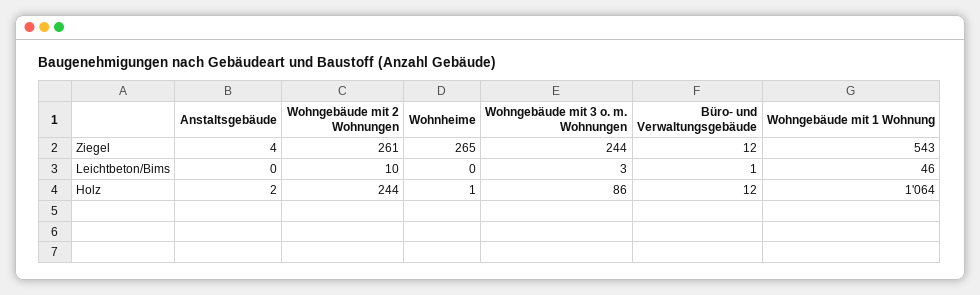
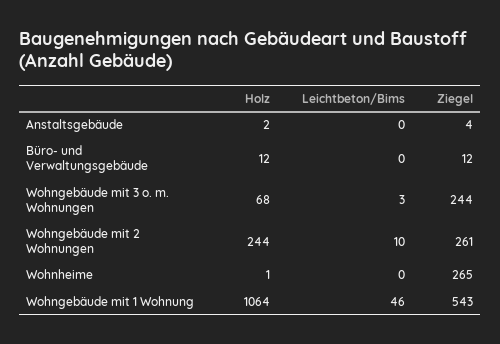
  {
    "Anstaltsgebäude": {
      "Ziegel": 4,
      "Leichtbeton/Bims": 0,
      "Holz": 2
    },
    "Wohngebäude mit 2 Wohnungen": {
      "Ziegel": 261,
      "Leichtbeton/Bims": 10,
      "Holz": 244
    },
    "Wohnheime": {
      "Ziegel": 265,
      "Leichtbeton/Bims": 0,
      "Holz": 1
    },
    "Wohngebäude mit 3 o. m. Wohnungen": {
      "Ziegel": 244,
      "Leichtbeton/Bims": 3,
-     "Holz": 86
+     "Holz": 68
    },
    "Büro- und Verwaltungsgebäude": {
      "Ziegel": 12,
-     "Leichtbeton/Bims": 1,
+     "Leichtbeton/Bims": 0,
      "Holz": 12
    },
    "Wohngebäude mit 1 Wohnung": {
      "Ziegel": 543,
      "Leichtbeton/Bims": 46,
      "Holz": 1064
    }
  }

